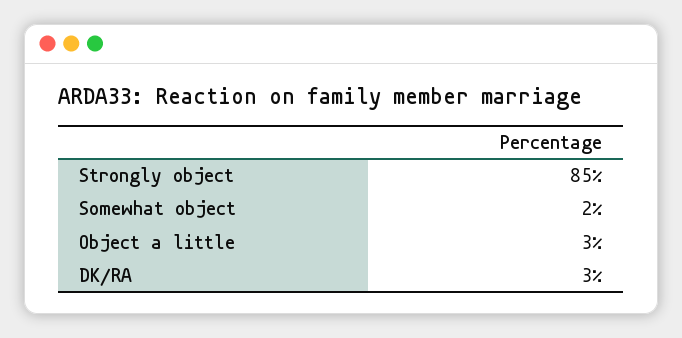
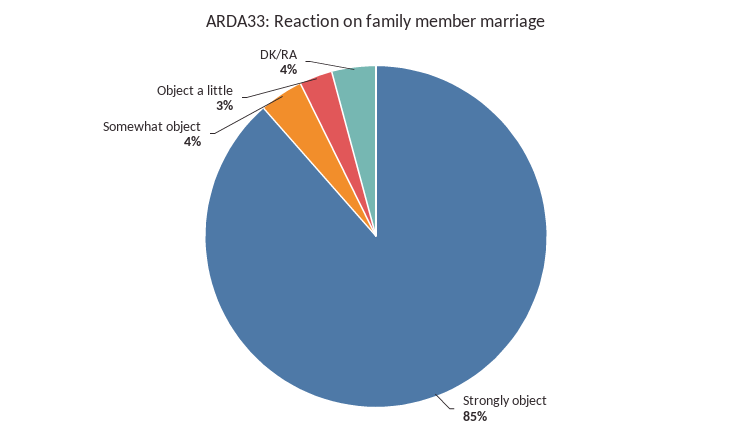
  {
    "Strongly object": 85,
-   "Somewhat object": 2,
+   "Somewhat object": 4,
    "Object a little": 3,
-   "DK/RA": 3
+   "DK/RA": 4
  }

